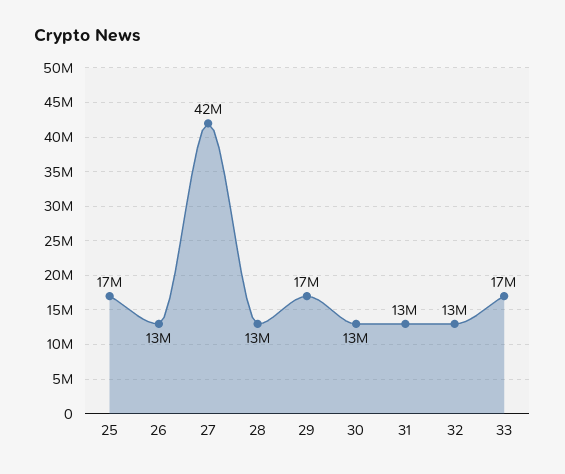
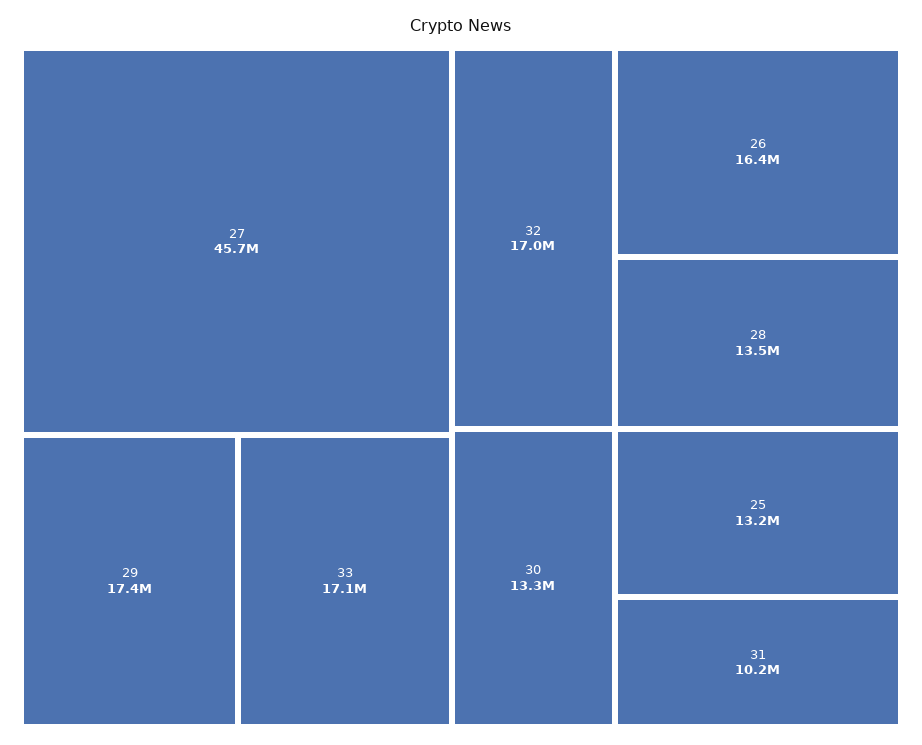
  {
-   "25": 17000000,
+   "25": 13200000,
-   "26": 13000000,
+   "26": 16400000,
-   "27": 42000000,
+   "27": 45700000,
    "28": 13500000,
    "29": 17400000,
    "30": 13300000,
-   "31": 13000000,
+   "31": 10200000,
-   "32": 13000000,
+   "32": 17000000,
    "33": 17100000
  }

